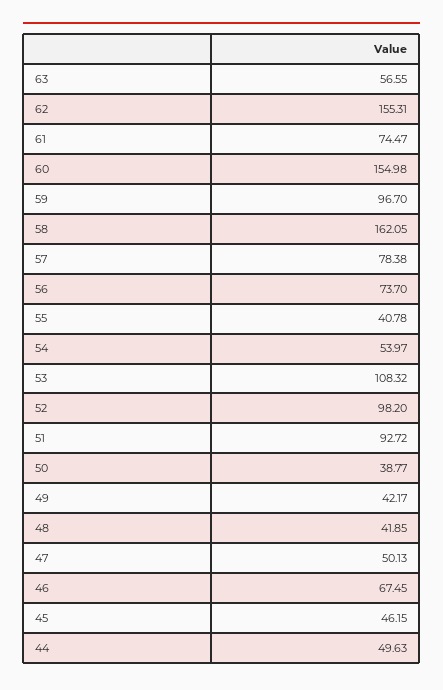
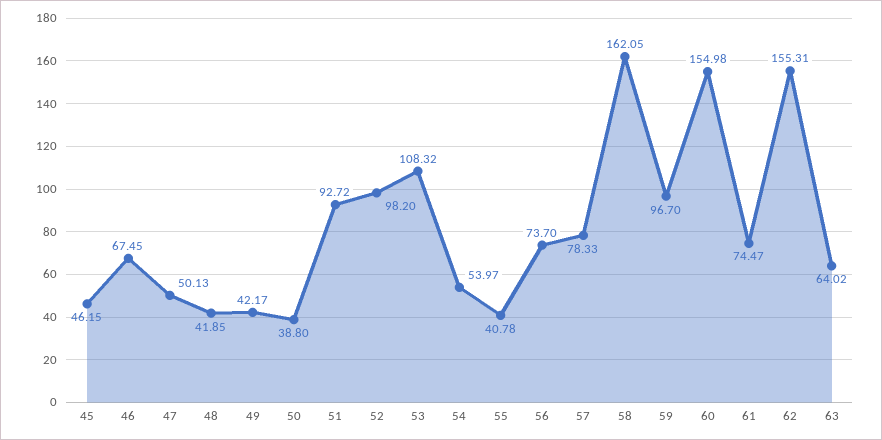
  {
-   "63": 56.55,
+   "63": 64.02,
    "62": 155.31,
    "61": 74.47,
    "60": 154.98,
    "59": 96.7,
    "58": 162.05,
-   "57": 78.38,
+   "57": 78.33,
    "56": 73.7,
    "55": 40.78,
    "54": 53.97,
    "53": 108.32,
    "52": 98.2,
    "51": 92.72,
-   "50": 38.77,
+   "50": 38.8,
    "49": 42.17,
    "48": 41.85,
    "47": 50.13,
    "46": 67.45,
-   "45": 46.15,
+   "45": 46.15
-   "44": 49.63
  }

